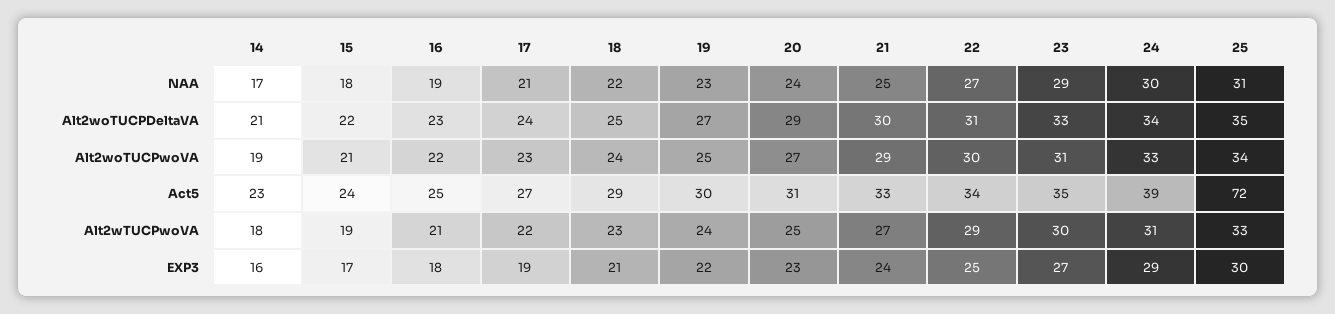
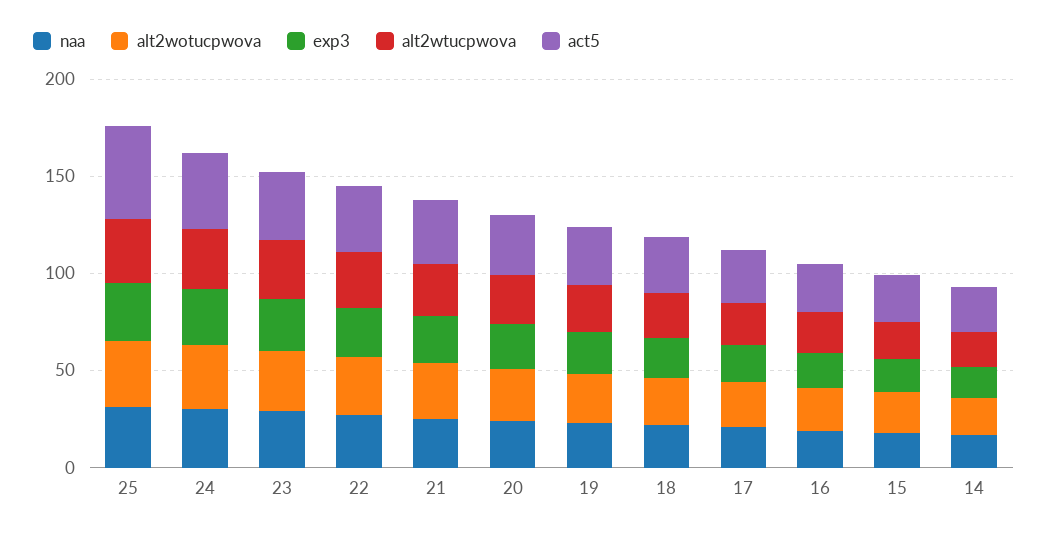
  {
    "NAA": {
      "14": 17,
      "15": 18,
      "16": 19,
      "17": 21,
      "18": 22,
      "19": 23,
      "20": 24,
      "21": 25,
      "22": 27,
      "23": 29,
      "24": 30,
      "25": 31
    },
-   "Alt2woTUCPDeltaVA": {
-     "14": 21,
-     "15": 22,
-     "16": 23,
-     "17": 24,
-     "18": 25,
-     "19": 27,
-     "20": 29,
-     "21": 30,
-     "22": 31,
-     "23": 33,
-     "24": 34,
-     "25": 35
-   },
    "Alt2woTUCPwoVA": {
      "14": 19,
      "15": 21,
      "16": 22,
      "17": 23,
      "18": 24,
      "19": 25,
      "20": 27,
      "21": 29,
      "22": 30,
      "23": 31,
      "24": 33,
      "25": 34
    },
    "Act5": {
      "14": 23,
      "15": 24,
      "16": 25,
      "17": 27,
      "18": 29,
      "19": 30,
      "20": 31,
      "21": 33,
      "22": 34,
      "23": 35,
      "24": 39,
-     "25": 72
+     "25": 50
    },
    "Alt2wTUCPwoVA": {
      "14": 18,
      "15": 19,
      "16": 21,
      "17": 22,
      "18": 23,
      "19": 24,
      "20": 25,
      "21": 27,
      "22": 29,
      "23": 30,
      "24": 31,
      "25": 33
    },
    "EXP3": {
      "14": 16,
      "15": 17,
      "16": 18,
      "17": 19,
      "18": 21,
      "19": 22,
      "20": 23,
      "21": 24,
      "22": 25,
      "23": 27,
      "24": 29,
      "25": 30
    }
  }

